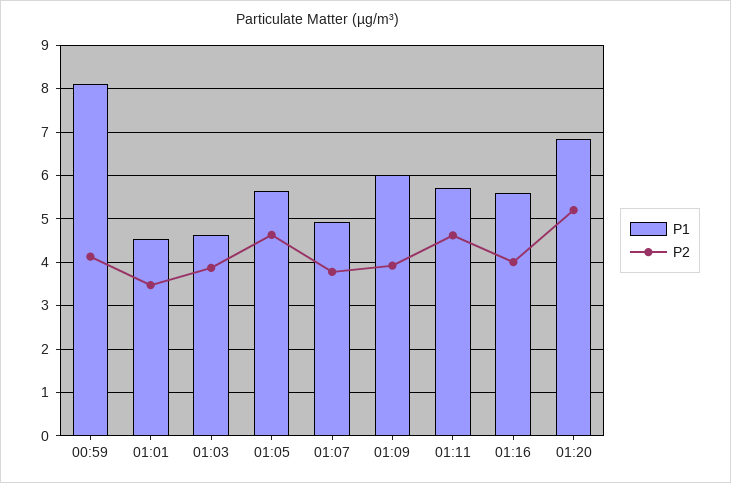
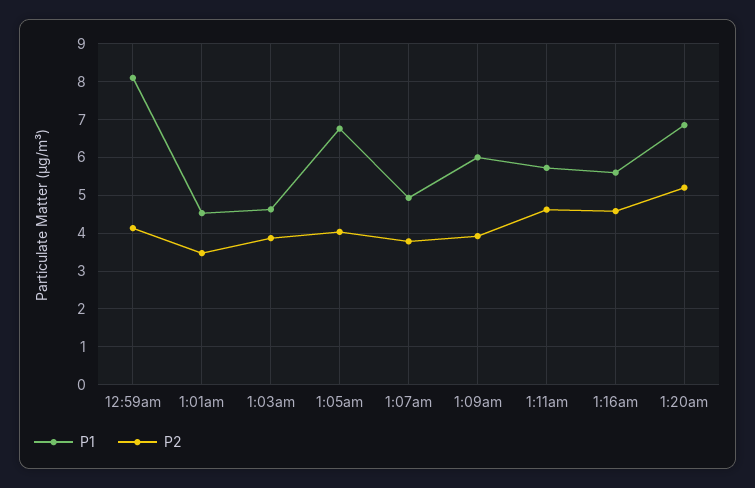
  {
    "P1": {
      "00:59": 8.2,
      "01:01": 4.6,
      "01:03": 4.6,
-     "01:05": 5.6,
+     "01:05": 6.8,
      "01:07": 5,
      "01:09": 6,
      "01:11": 5.8,
      "01:16": 5.6,
      "01:20": 6.8
    },
    "P2": {
      "00:59": 4.2,
      "01:01": 3.4,
      "01:03": 3.8,
-     "01:05": 4.6,
+     "01:05": 4,
      "01:07": 3.8,
      "01:09": 4,
      "01:11": 4.6,
-     "01:16": 4,
+     "01:16": 4.6,
      "01:20": 5.2
    }
  }

